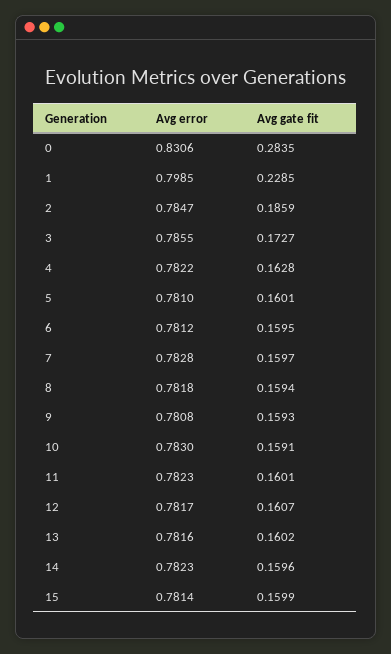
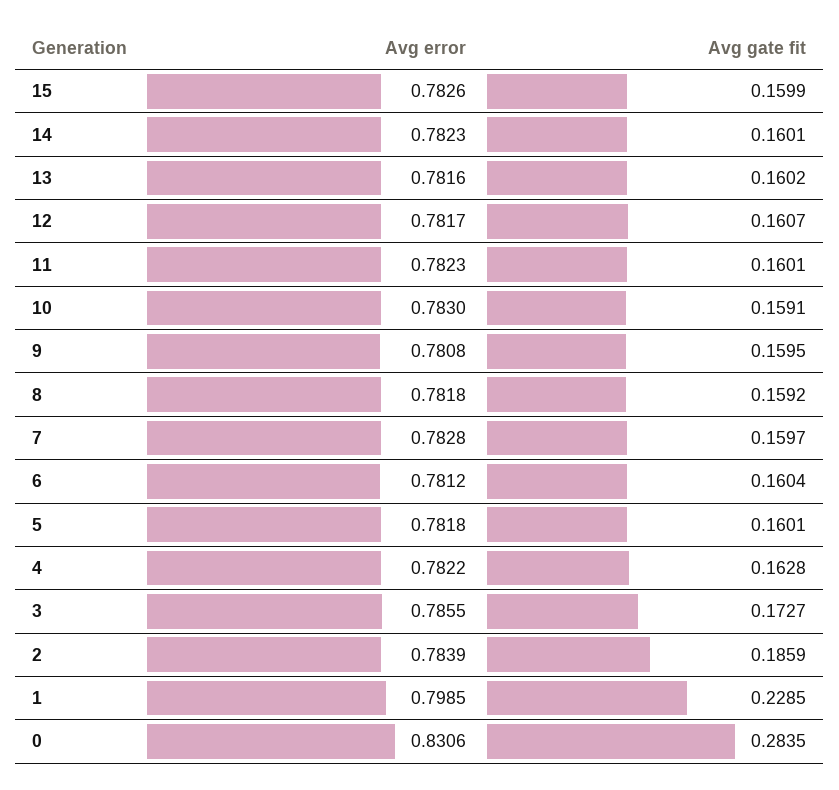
  {
    "Avg error": {
      "0": 0.8306,
      "1": 0.7985,
-     "2": 0.7847,
+     "2": 0.7839,
      "3": 0.7855,
      "4": 0.7822,
-     "5": 0.781,
+     "5": 0.7818,
      "6": 0.7812,
      "7": 0.7828,
      "8": 0.7818,
      "9": 0.7808,
      "10": 0.783,
      "11": 0.7823,
      "12": 0.7817,
      "13": 0.7816,
      "14": 0.7823,
-     "15": 0.7814
+     "15": 0.7826
    },
    "Avg gate fit": {
      "0": 0.2835,
      "1": 0.2285,
      "2": 0.1859,
      "3": 0.1727,
      "4": 0.1628,
      "5": 0.1601,
-     "6": 0.1595,
+     "6": 0.1604,
      "7": 0.1597,
-     "8": 0.1594,
+     "8": 0.1592,
-     "9": 0.1593,
+     "9": 0.1595,
      "10": 0.1591,
      "11": 0.1601,
      "12": 0.1607,
      "13": 0.1602,
-     "14": 0.1596,
+     "14": 0.1601,
      "15": 0.1599
    }
  }

